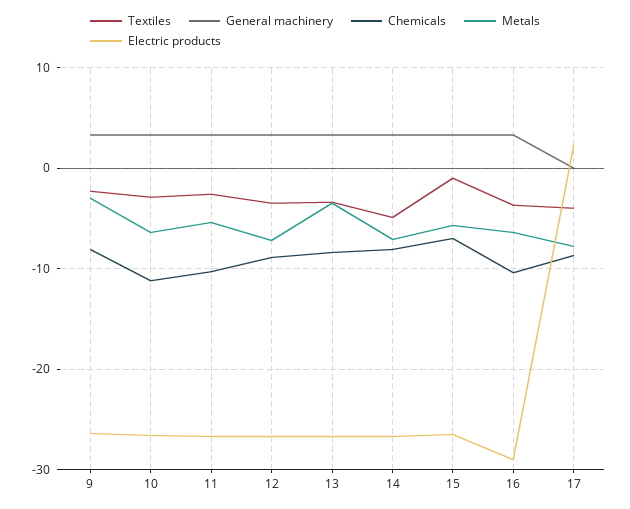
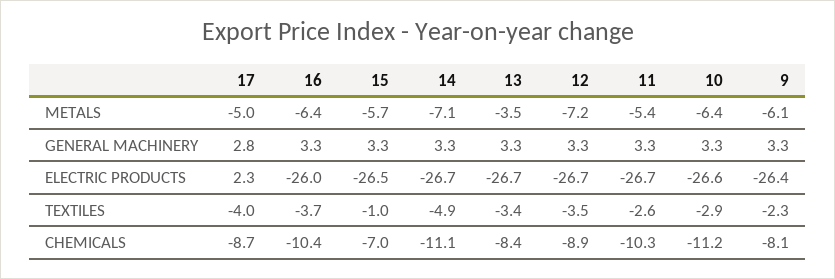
  {
    "Textiles": {
      "9": -2.3,
      "10": -2.9,
      "11": -2.6,
      "12": -3.5,
      "13": -3.4,
      "14": -4.9,
      "15": -1,
      "16": -3.7,
      "17": -4
    },
    "General machinery": {
      "9": 3.3,
      "10": 3.3,
      "11": 3.3,
      "12": 3.3,
      "13": 3.3,
      "14": 3.3,
      "15": 3.3,
      "16": 3.3,
-     "17": 0
+     "17": 2.8
    },
    "Chemicals": {
      "9": -8.1,
      "10": -11.2,
      "11": -10.3,
      "12": -8.9,
      "13": -8.4,
-     "14": -8,
+     "14": -11.1,
      "15": -7,
      "16": -10.4,
      "17": -8.7
    },
    "Metals": {
-     "9": -3,
+     "9": -6.1,
      "10": -6.4,
      "11": -5.4,
      "12": -7.2,
      "13": -3.5,
      "14": -7.1,
      "15": -5.7,
      "16": -6.4,
-     "17": -8
+     "17": -5
    },
    "Electric products": {
      "9": -26.4,
      "10": -26.6,
      "11": -26.7,
      "12": -26.7,
      "13": -26.7,
      "14": -26.7,
      "15": -26.5,
-     "16": -29,
+     "16": -26,
      "17": 2.3
    }
  }

